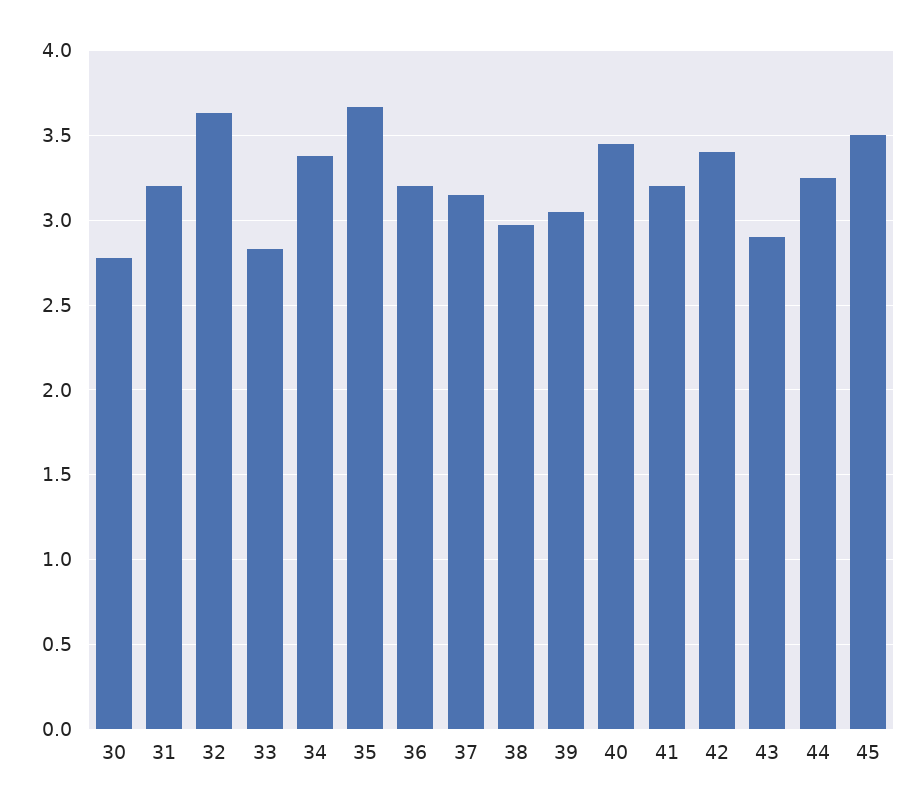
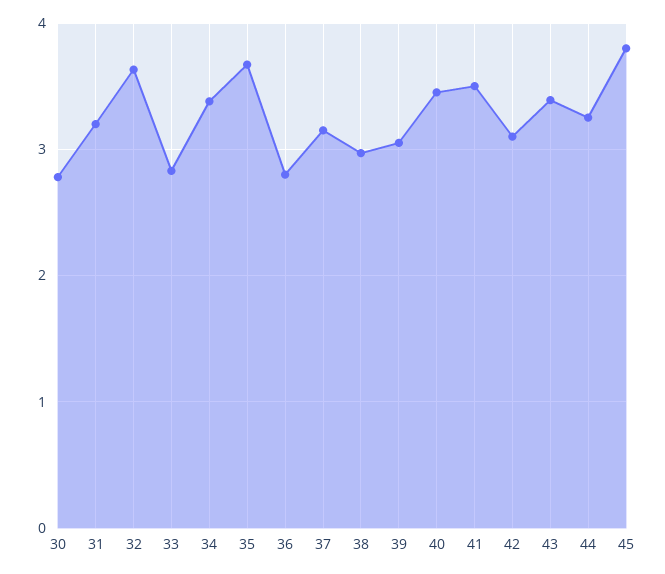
  {
    "30": 2.8,
    "31": 3.2,
    "32": 3.65,
    "33": 2.85,
    "34": 3.4,
    "35": 3.65,
-   "36": 3.2,
+   "36": 2.8,
    "37": 3.15,
    "38": 2.95,
    "39": 3.05,
    "40": 3.45,
-   "41": 3.2,
+   "41": 3.5,
-   "42": 3.4,
+   "42": 3.1,
-   "43": 2.9,
+   "43": 3.4,
    "44": 3.25,
-   "45": 3.5
+   "45": 3.8
  }

